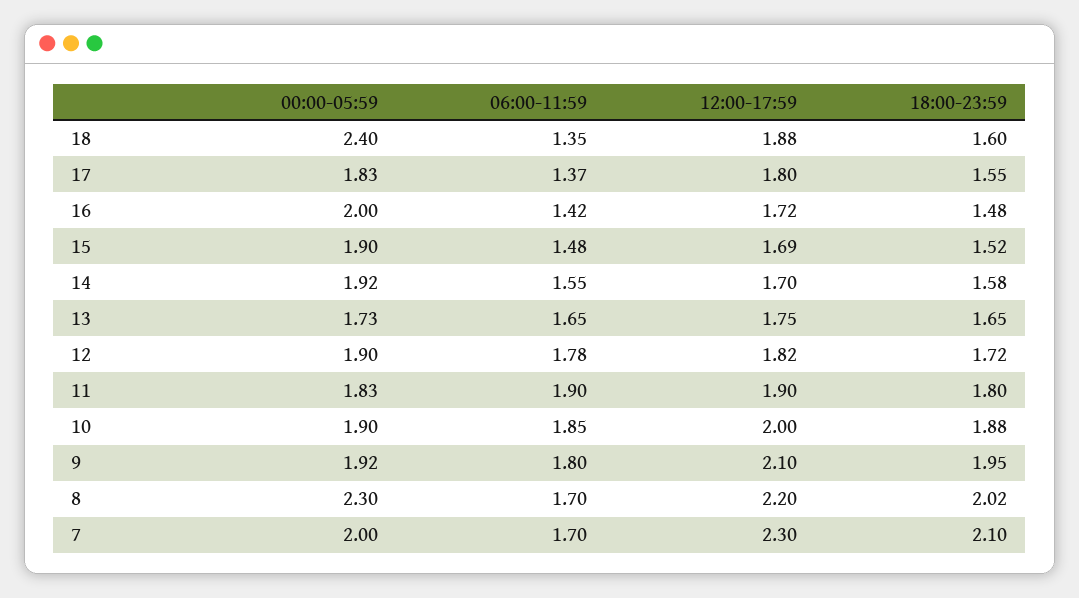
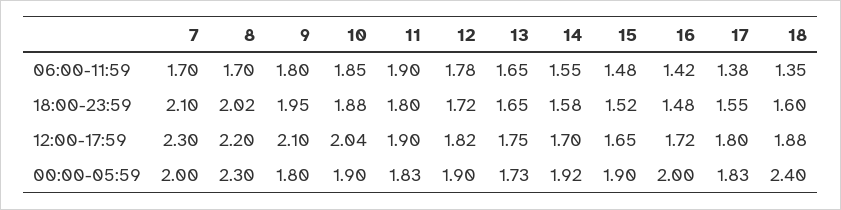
  {
    "00:00-05:59": {
      "18": 2.4,
      "17": 1.83,
      "16": 2,
      "15": 1.9,
      "14": 1.92,
      "13": 1.73,
      "12": 1.9,
      "11": 1.83,
      "10": 1.9,
-     "9": 1.92,
+     "9": 1.8,
      "8": 2.3,
      "7": 2
    },
    "06:00-11:59": {
      "18": 1.35,
-     "17": 1.37,
+     "17": 1.38,
      "16": 1.42,
      "15": 1.48,
      "14": 1.55,
      "13": 1.65,
      "12": 1.78,
      "11": 1.9,
      "10": 1.85,
      "9": 1.8,
      "8": 1.7,
      "7": 1.7
    },
    "12:00-17:59": {
      "18": 1.88,
      "17": 1.8,
      "16": 1.72,
-     "15": 1.69,
+     "15": 1.65,
      "14": 1.7,
      "13": 1.75,
      "12": 1.82,
      "11": 1.9,
-     "10": 2,
+     "10": 2.04,
      "9": 2.1,
      "8": 2.2,
      "7": 2.3
    },
    "18:00-23:59": {
      "18": 1.6,
      "17": 1.55,
      "16": 1.48,
      "15": 1.52,
      "14": 1.58,
      "13": 1.65,
      "12": 1.72,
      "11": 1.8,
      "10": 1.88,
      "9": 1.95,
      "8": 2.02,
      "7": 2.1
    }
  }

